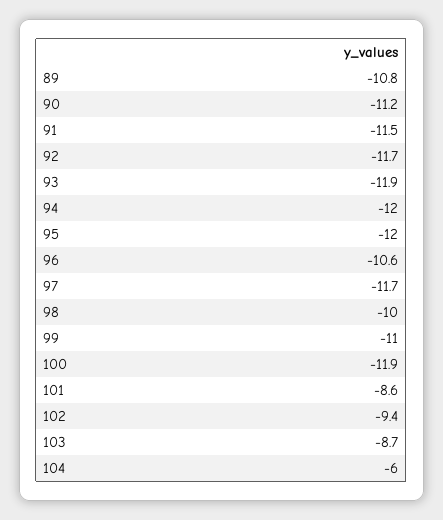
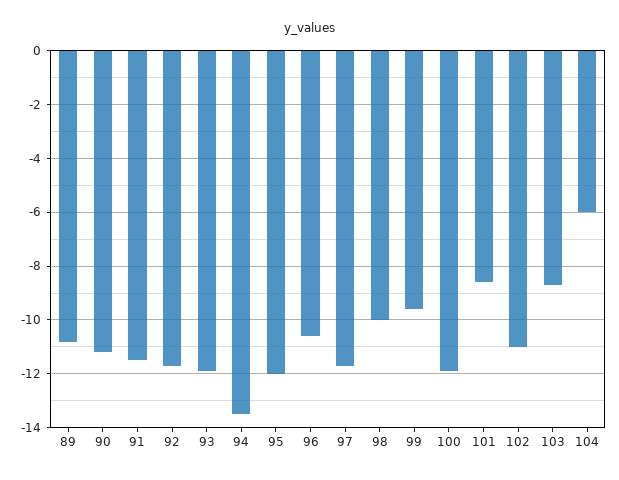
  {
    "89": -10.8,
    "90": -11.2,
    "91": -11.5,
    "92": -11.7,
    "93": -11.9,
-   "94": -12,
+   "94": -13.5,
    "95": -12,
    "96": -10.6,
    "97": -11.7,
    "98": -10,
-   "99": -11,
+   "99": -9.5,
    "100": -11.9,
    "101": -8.6,
-   "102": -9.4,
+   "102": -11,
    "103": -8.7,
    "104": -6
  }

